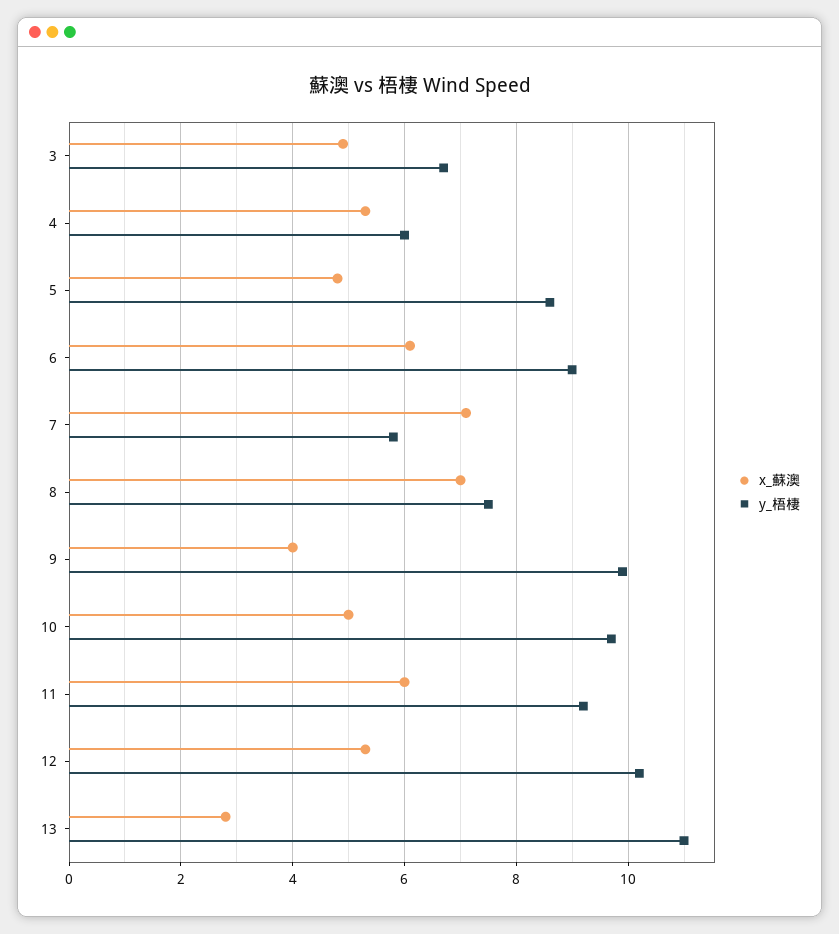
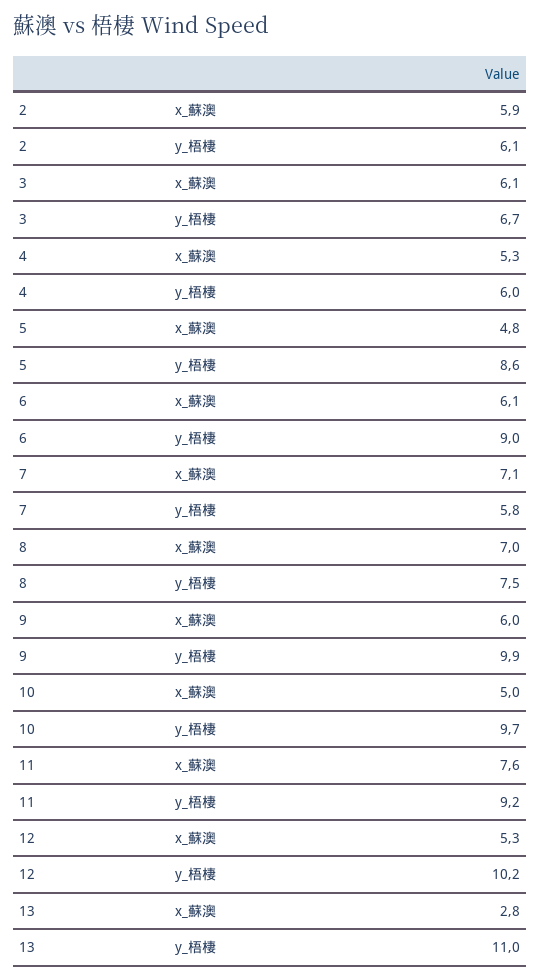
  {
    "x_蘇澳": {
-     "3": 5,
+     "3": 6.1,
      "4": 5.3,
      "5": 4.8,
      "6": 6.1,
      "7": 7.1,
      "8": 7,
-     "9": 4,
+     "9": 6,
      "10": 5,
-     "11": 6,
+     "11": 7.6,
      "12": 5.3,
-     "13": 2.8
+     "13": 2.8,
+     "2": 5.9
    },
    "y_梧棲": {
      "3": 6.7,
      "4": 6,
      "5": 8.6,
      "6": 9,
      "7": 5.8,
      "8": 7.5,
      "9": 9.9,
      "10": 9.7,
      "11": 9.2,
      "12": 10.2,
-     "13": 11
+     "13": 11,
+     "2": 6.1
    }
  }

